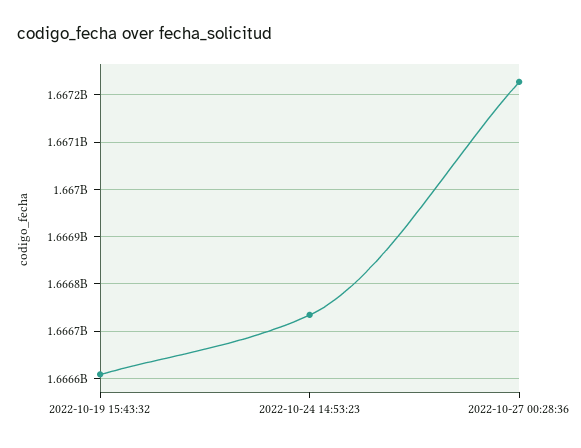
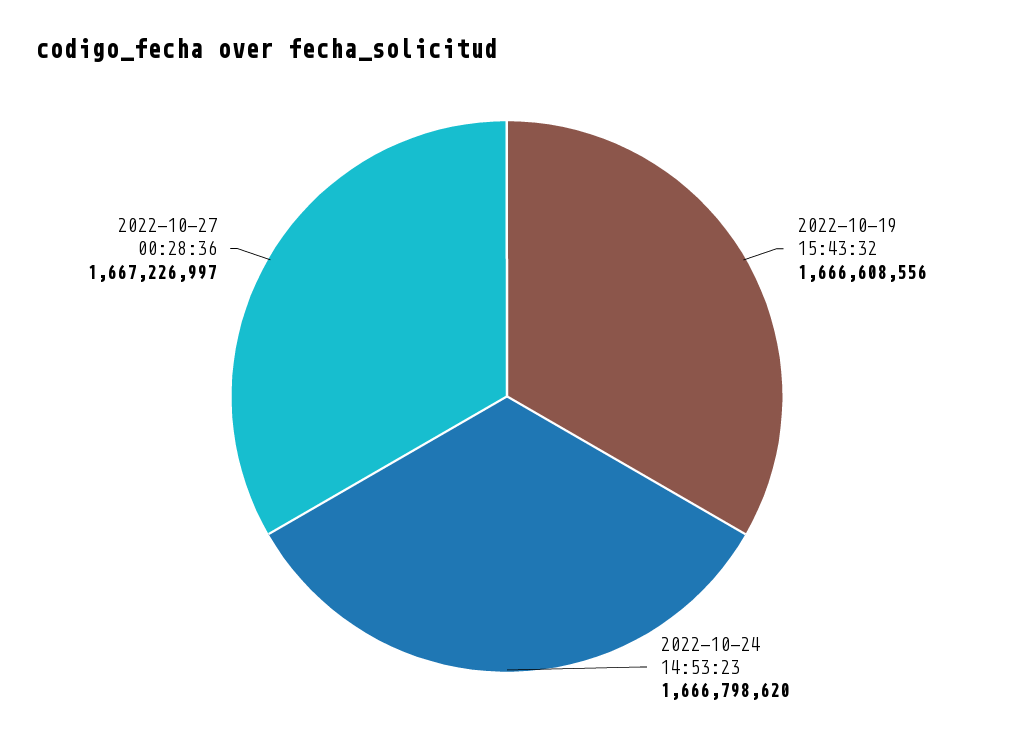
  {
    "2022-10-19 15:43:32": 1666608556,
-   "2022-10-24 14:53:23": 1666740000,
+   "2022-10-24 14:53:23": 1666798620,
    "2022-10-27 00:28:36": 1667226997
  }

